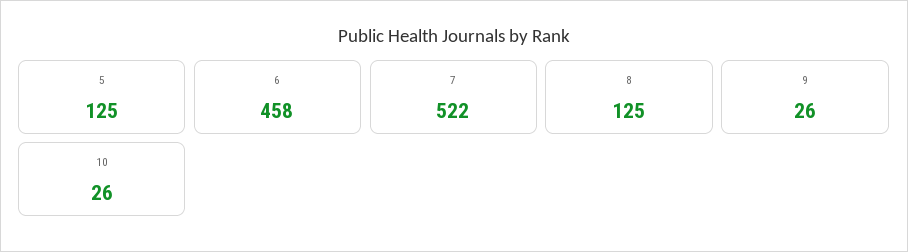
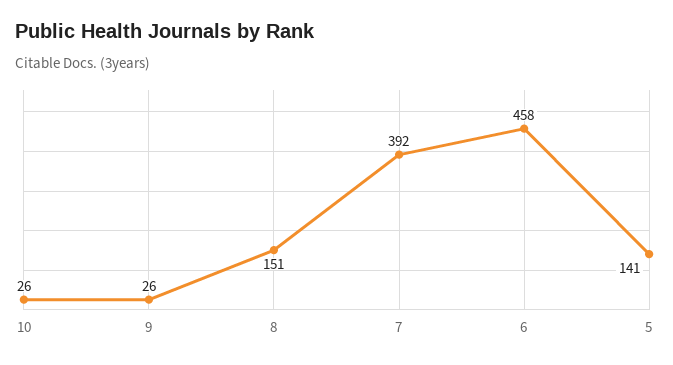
  {
-   "5": 125,
+   "5": 141,
    "6": 458,
-   "7": 522,
+   "7": 392,
-   "8": 125,
+   "8": 151,
    "9": 26,
    "10": 26
  }

